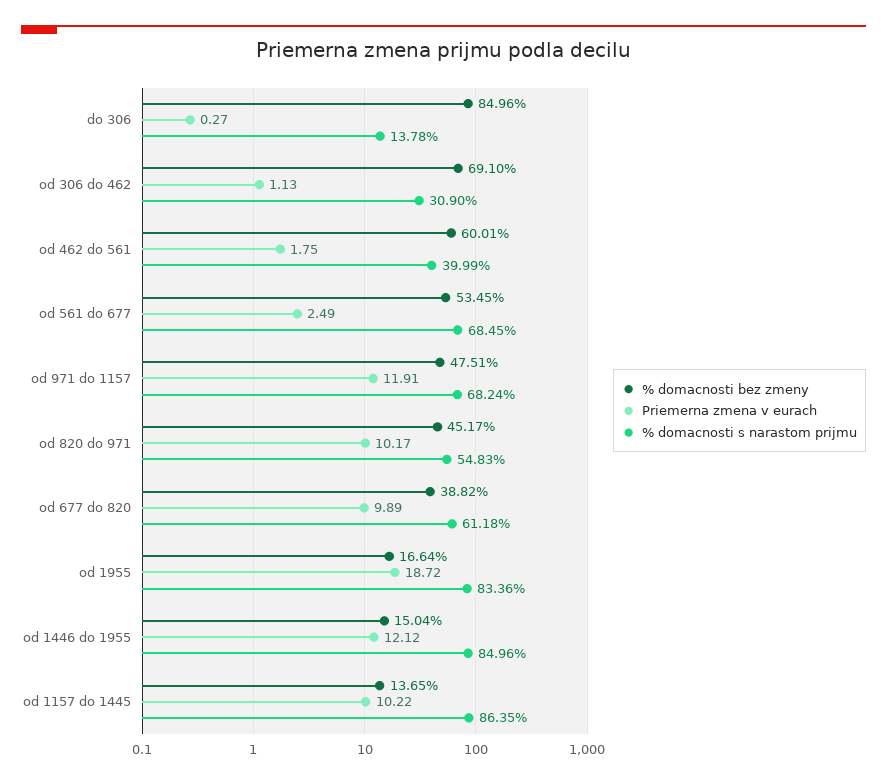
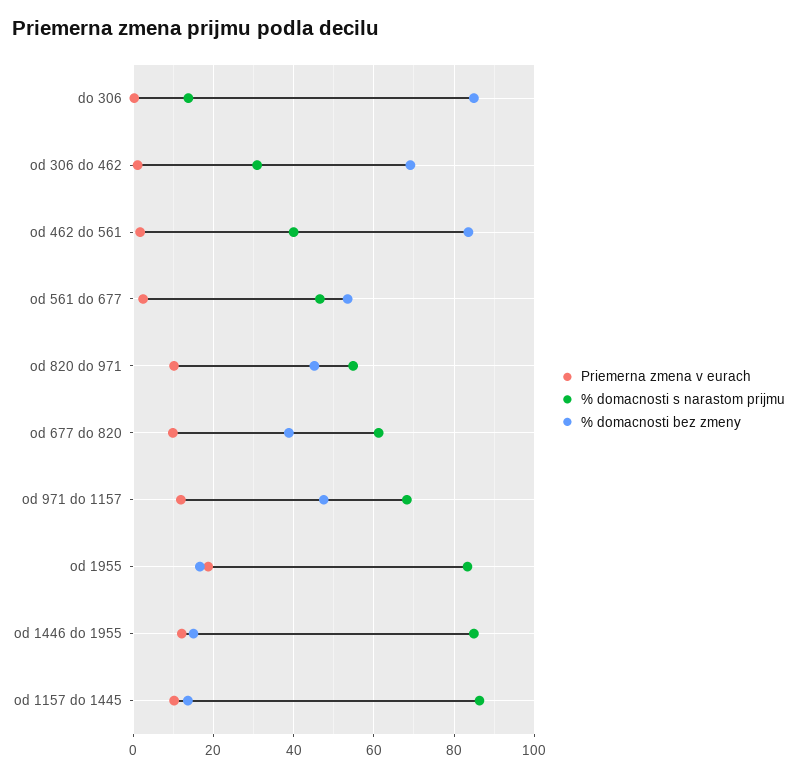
  {
    "% domacnosti bez zmeny": {
      "do 306": 84.96,
      "od 306 do 462": 69.1,
-     "od 462 do 561": 60.01,
+     "od 462 do 561": 84,
      "od 561 do 677": 53.45,
      "od 971 do 1157": 47.51,
      "od 820 do 971": 45.17,
      "od 677 do 820": 38.82,
      "od 1955": 16.64,
      "od 1446 do 1955": 15.04,
      "od 1157 do 1445": 13.65
    },
    "Priemerna zmena v eurach": {
      "do 306": 0.27,
      "od 306 do 462": 1.13,
      "od 462 do 561": 1.75,
      "od 561 do 677": 2.49,
      "od 971 do 1157": 11.91,
      "od 820 do 971": 10.17,
      "od 677 do 820": 9.89,
      "od 1955": 18.72,
      "od 1446 do 1955": 12.12,
      "od 1157 do 1445": 10.22
    },
    "% domacnosti s narastom prijmu": {
      "do 306": 13.78,
      "od 306 do 462": 30.9,
      "od 462 do 561": 39.99,
-     "od 561 do 677": 68.45,
+     "od 561 do 677": 46,
      "od 971 do 1157": 68.24,
      "od 820 do 971": 54.83,
      "od 677 do 820": 61.18,
      "od 1955": 83.36,
      "od 1446 do 1955": 84.96,
      "od 1157 do 1445": 86.35
    }
  }

